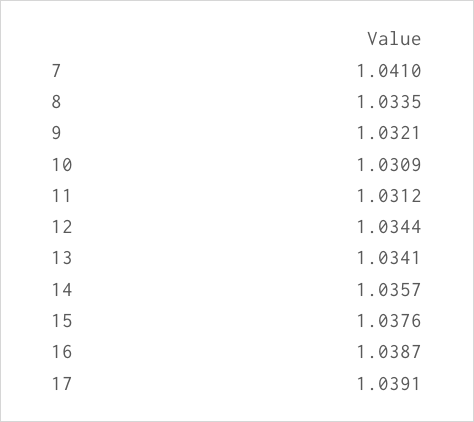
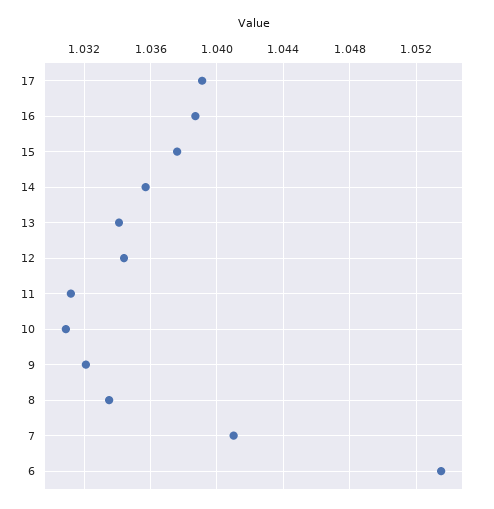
  {
    "7": 1.041,
    "8": 1.0335,
    "9": 1.0321,
    "10": 1.0309,
    "11": 1.0312,
    "12": 1.0344,
    "13": 1.0341,
    "14": 1.0357,
    "15": 1.0376,
    "16": 1.0387,
-   "17": 1.0391
+   "17": 1.0391,
+   "6": 1.0535
  }

